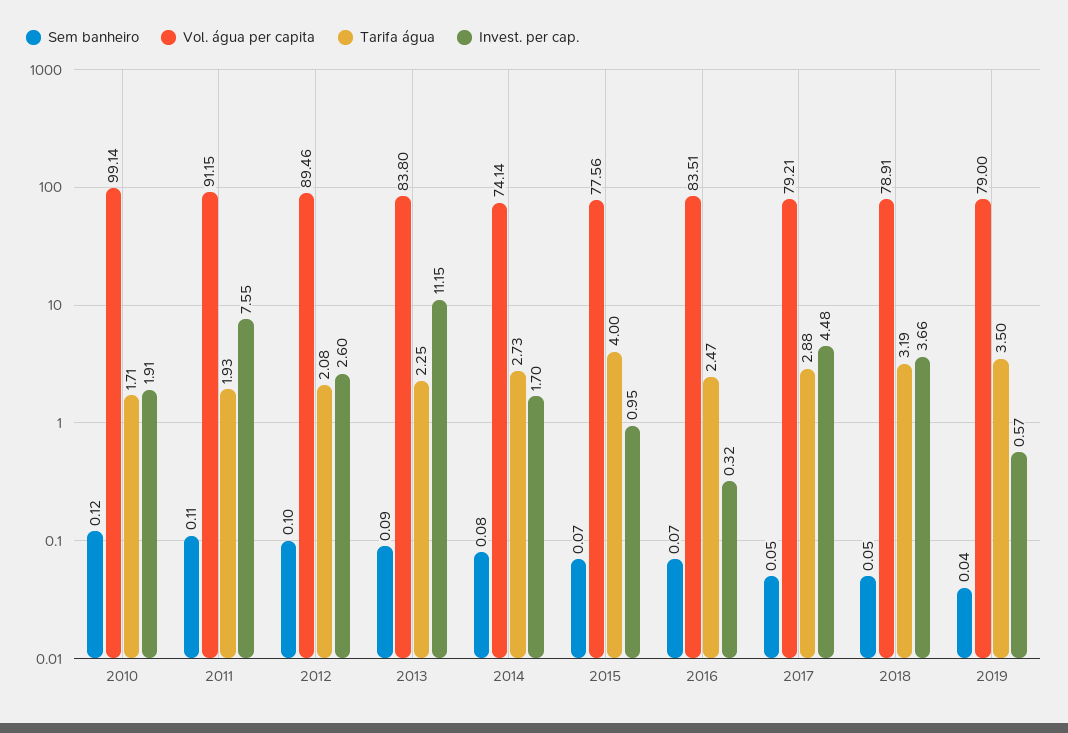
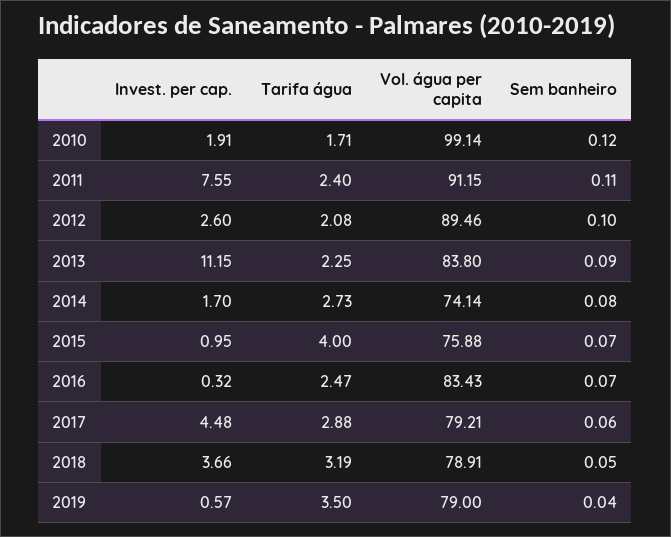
  {
    "Sem banheiro": {
      "2010": 0.12,
      "2011": 0.11,
      "2012": 0.1,
      "2013": 0.09,
      "2014": 0.08,
      "2015": 0.07,
      "2016": 0.07,
-     "2017": 0.05,
+     "2017": 0.06,
      "2018": 0.05,
      "2019": 0.04
    },
    "Vol. água per capita": {
      "2010": 99.14,
      "2011": 91.15,
      "2012": 89.46,
      "2013": 83.8,
      "2014": 74.14,
-     "2015": 77.56,
+     "2015": 75.88,
-     "2016": 83.51,
+     "2016": 83.43,
      "2017": 79.21,
      "2018": 78.91,
      "2019": 79
    },
    "Tarifa água": {
      "2010": 1.71,
-     "2011": 1.93,
+     "2011": 2.4,
      "2012": 2.08,
      "2013": 2.25,
      "2014": 2.73,
      "2015": 4,
      "2016": 2.47,
      "2017": 2.88,
      "2018": 3.19,
      "2019": 3.5
    },
    "Invest. per cap.": {
      "2010": 1.91,
      "2011": 7.55,
      "2012": 2.6,
      "2013": 11.15,
      "2014": 1.7,
      "2015": 0.95,
      "2016": 0.32,
      "2017": 4.48,
      "2018": 3.66,
      "2019": 0.57
    }
  }

